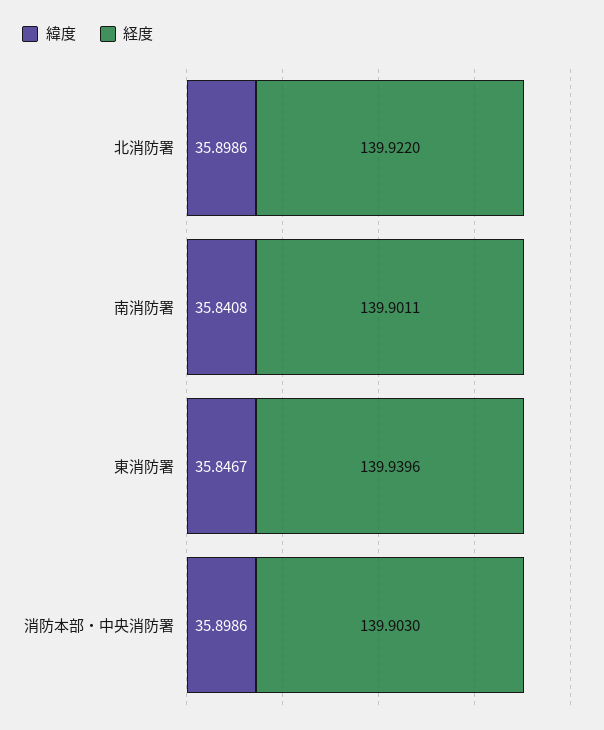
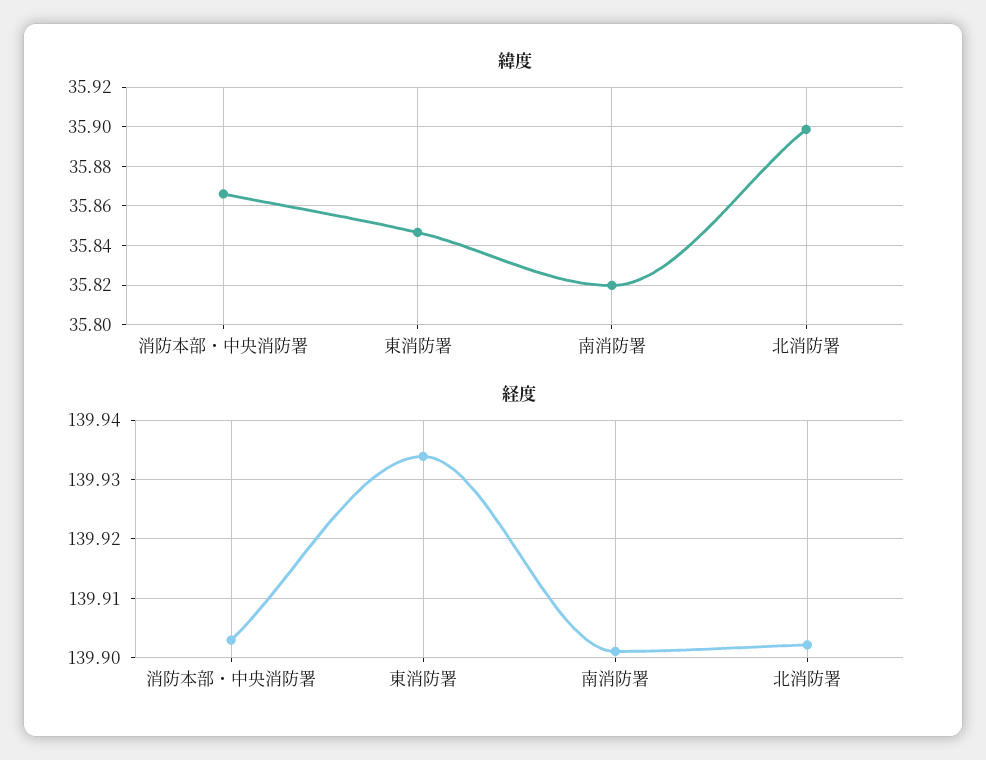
  {
    "緯度": {
      "北消防署": 35.8986,
-     "南消防署": 35.8408,
+     "南消防署": 35.82,
      "東消防署": 35.8467,
-     "消防本部・中央消防署": 35.8986
+     "消防本部・中央消防署": 35.865
    },
    "経度": {
-     "北消防署": 139.922,
+     "北消防署": 139.902,
      "南消防署": 139.9011,
-     "東消防署": 139.9396,
+     "東消防署": 139.934,
      "消防本部・中央消防署": 139.903
    }
  }

